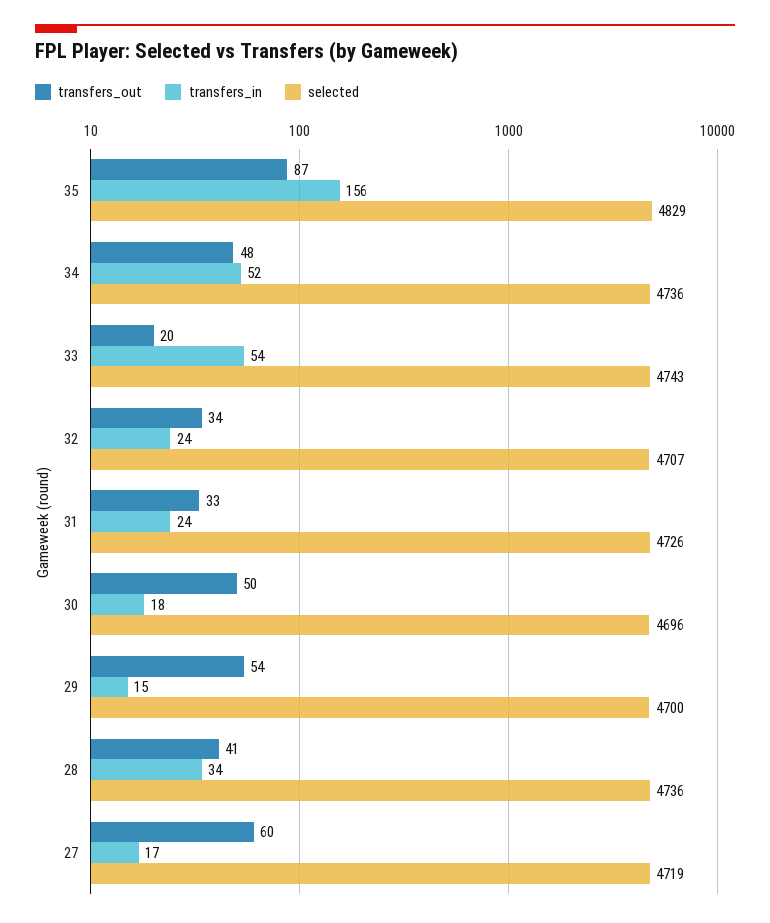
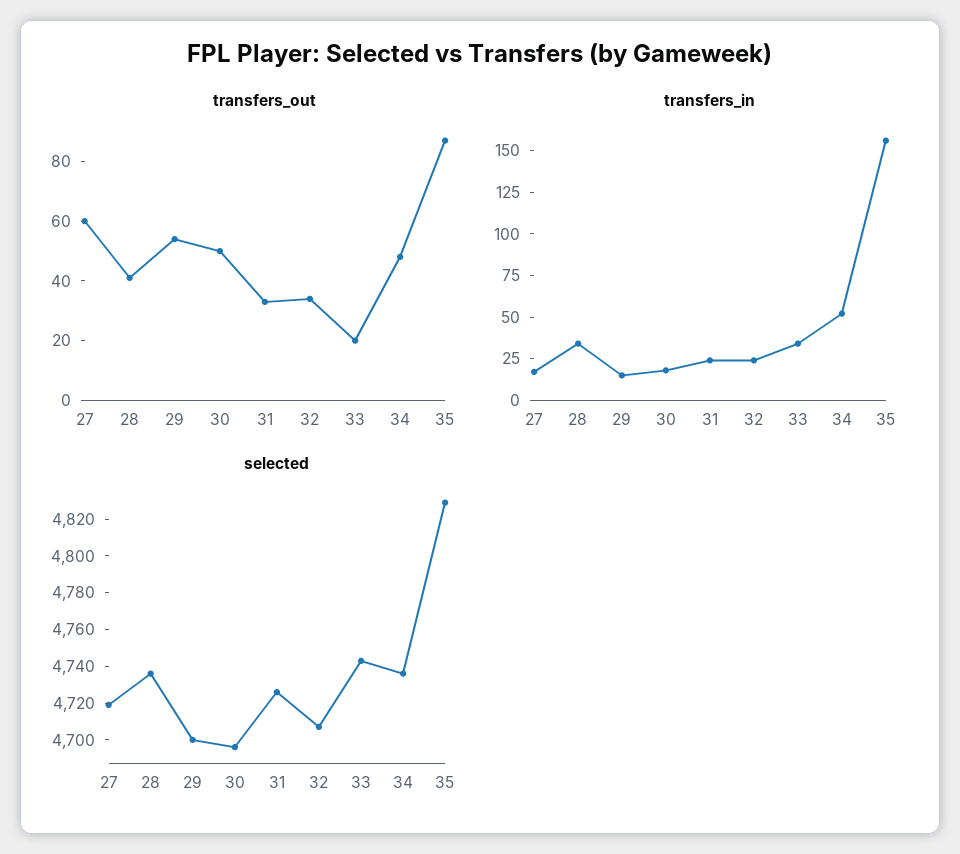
  {
    "transfers_out": {
      "35": 87,
      "34": 48,
      "33": 20,
      "32": 34,
      "31": 33,
      "30": 50,
      "29": 54,
      "28": 41,
      "27": 60
    },
    "transfers_in": {
      "35": 156,
      "34": 52,
-     "33": 54,
+     "33": 35,
      "32": 24,
      "31": 24,
      "30": 18,
      "29": 15,
      "28": 34,
      "27": 17
    },
    "selected": {
      "35": 4829,
      "34": 4736,
      "33": 4743,
      "32": 4707,
      "31": 4726,
      "30": 4696,
      "29": 4700,
      "28": 4736,
      "27": 4719
    }
  }

